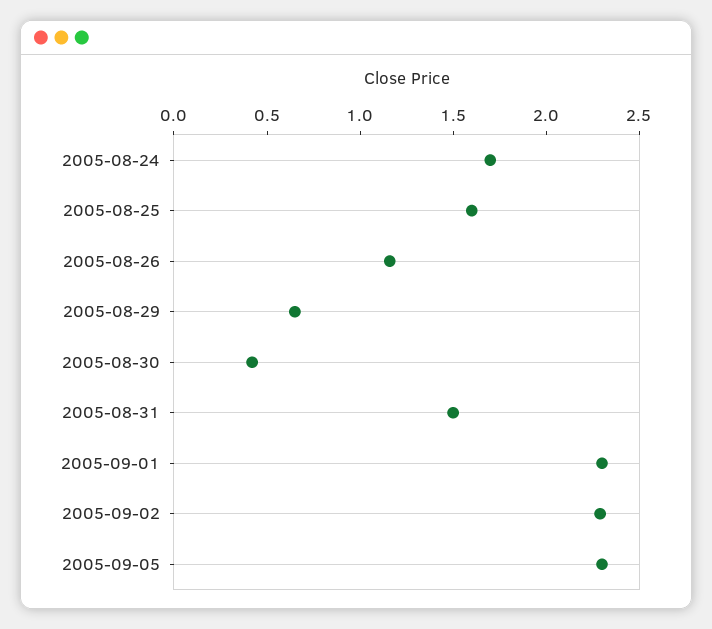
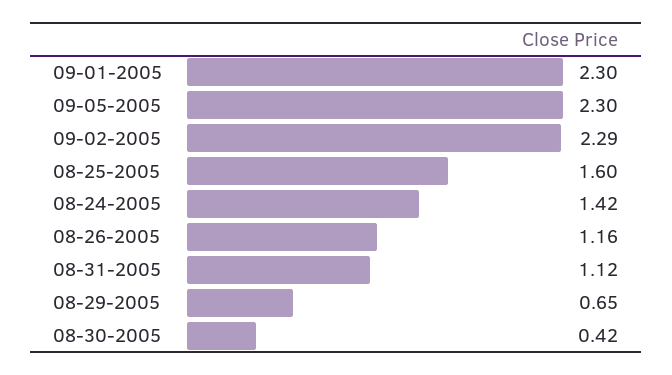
  {
-   "2005-08-24": 1.7,
+   "2005-08-24": 1.42,
    "2005-08-25": 1.6,
    "2005-08-26": 1.16,
    "2005-08-29": 0.65,
    "2005-08-30": 0.42,
-   "2005-08-31": 1.5,
+   "2005-08-31": 1.12,
    "2005-09-01": 2.3,
    "2005-09-02": 2.29,
    "2005-09-05": 2.3
  }

